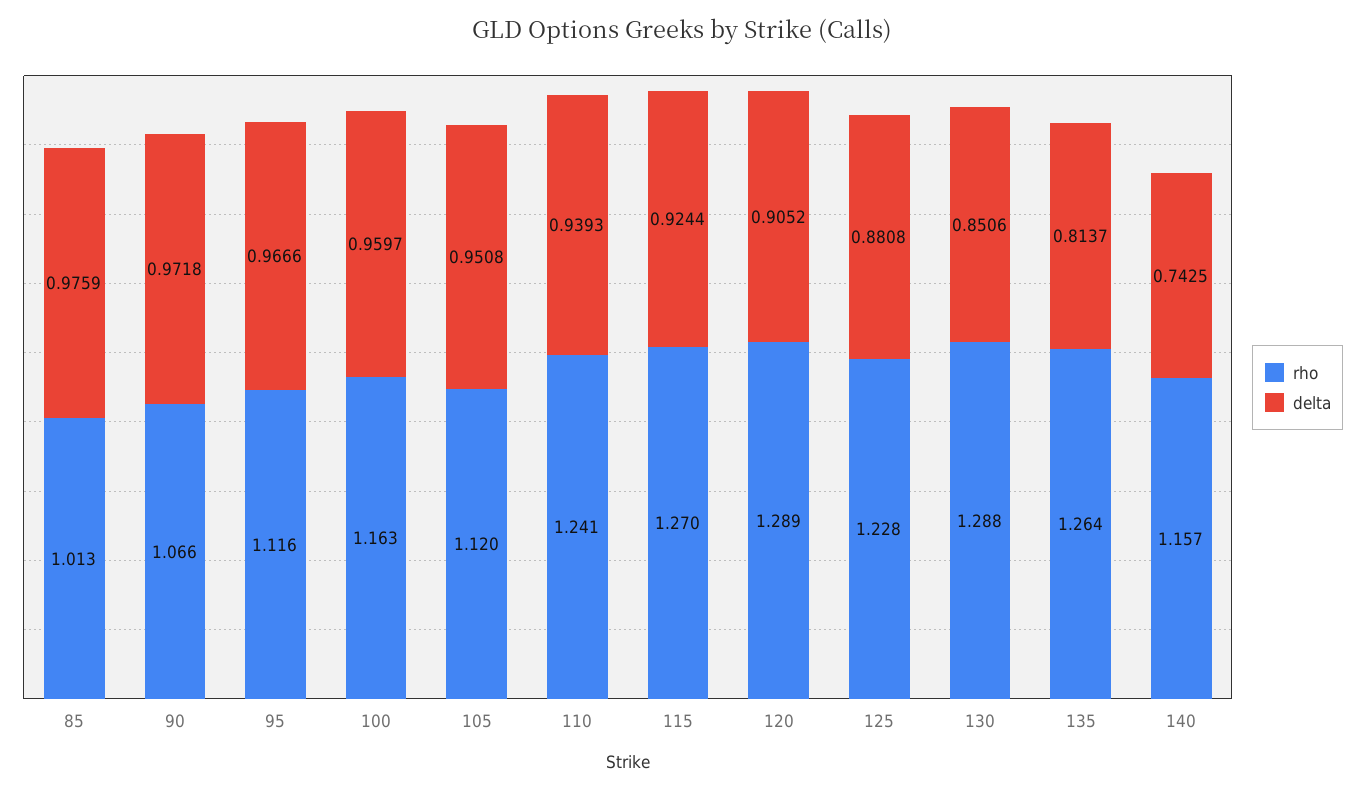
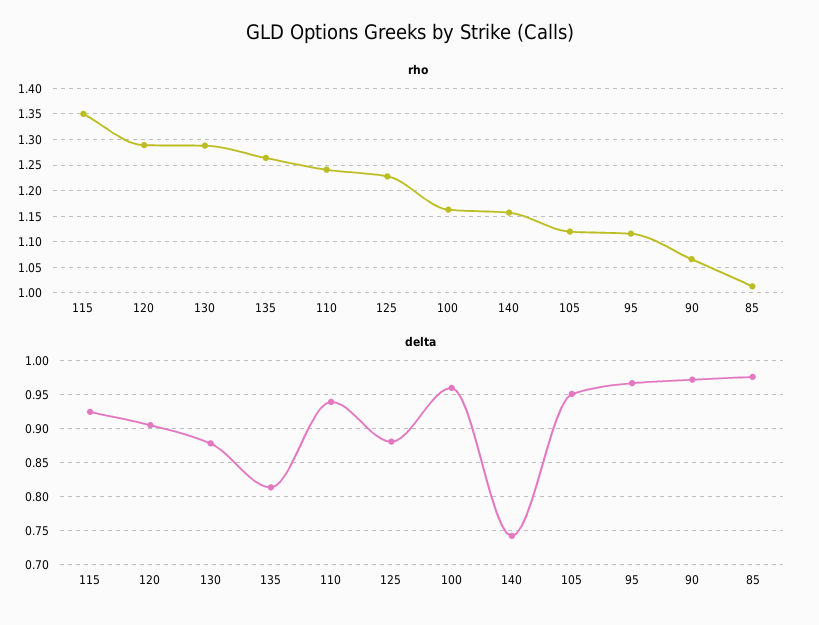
  {
    "rho": {
      "85": 1.013,
      "90": 1.066,
      "95": 1.116,
      "100": 1.163,
      "105": 1.12,
      "110": 1.241,
-     "115": 1.27,
+     "115": 1.35,
      "120": 1.289,
      "125": 1.228,
      "130": 1.288,
      "135": 1.264,
      "140": 1.157
    },
    "delta": {
      "85": 0.9759,
      "90": 0.9718,
      "95": 0.9666,
      "100": 0.9597,
      "105": 0.9508,
      "110": 0.9393,
      "115": 0.9244,
      "120": 0.9052,
      "125": 0.8808,
-     "130": 0.8506,
+     "130": 0.88,
      "135": 0.8137,
      "140": 0.7425
    }
  }

